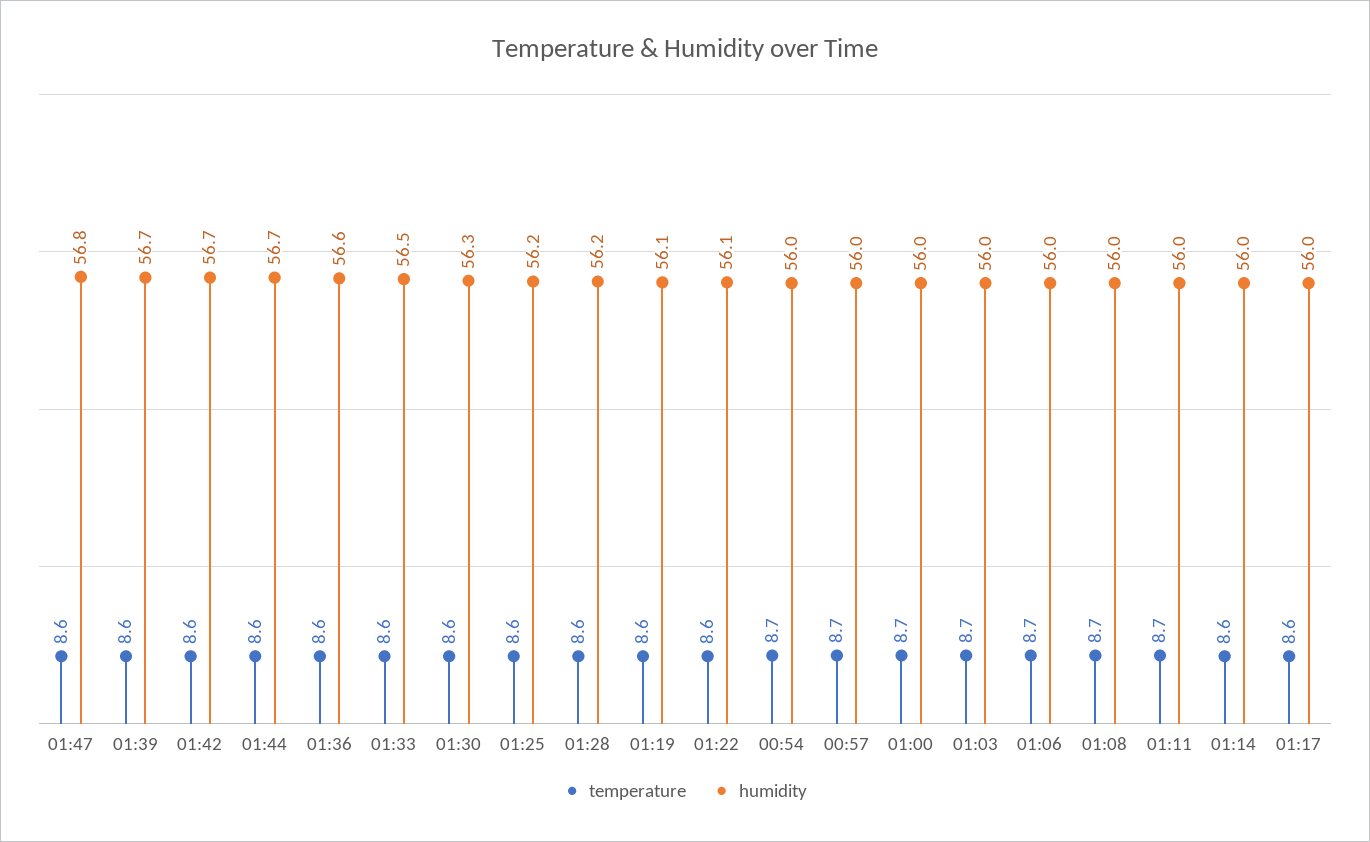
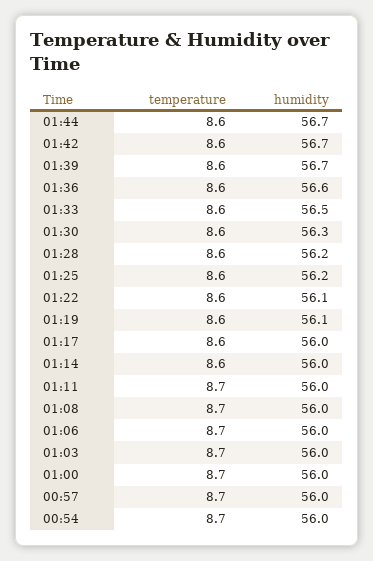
  {
    "temperature": {
-     "01:47": 8.6,
      "01:39": 8.6,
      "01:42": 8.6,
      "01:44": 8.6,
      "01:36": 8.6,
      "01:33": 8.6,
      "01:30": 8.6,
      "01:25": 8.6,
      "01:28": 8.6,
      "01:19": 8.6,
      "01:22": 8.6,
      "00:54": 8.7,
      "00:57": 8.7,
      "01:00": 8.7,
      "01:03": 8.7,
      "01:06": 8.7,
      "01:08": 8.7,
      "01:11": 8.7,
      "01:14": 8.6,
      "01:17": 8.6
    },
    "humidity": {
-     "01:47": 56.8,
      "01:39": 56.7,
      "01:42": 56.7,
      "01:44": 56.7,
      "01:36": 56.6,
      "01:33": 56.5,
      "01:30": 56.3,
      "01:25": 56.2,
      "01:28": 56.2,
      "01:19": 56.1,
      "01:22": 56.1,
      "00:54": 56,
      "00:57": 56,
      "01:00": 56,
      "01:03": 56,
      "01:06": 56,
      "01:08": 56,
      "01:11": 56,
      "01:14": 56,
      "01:17": 56
    }
  }

